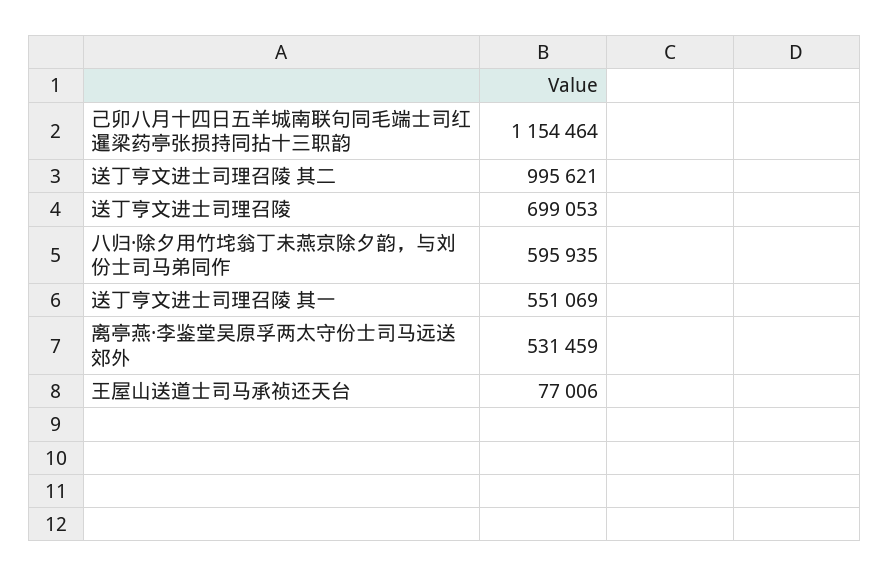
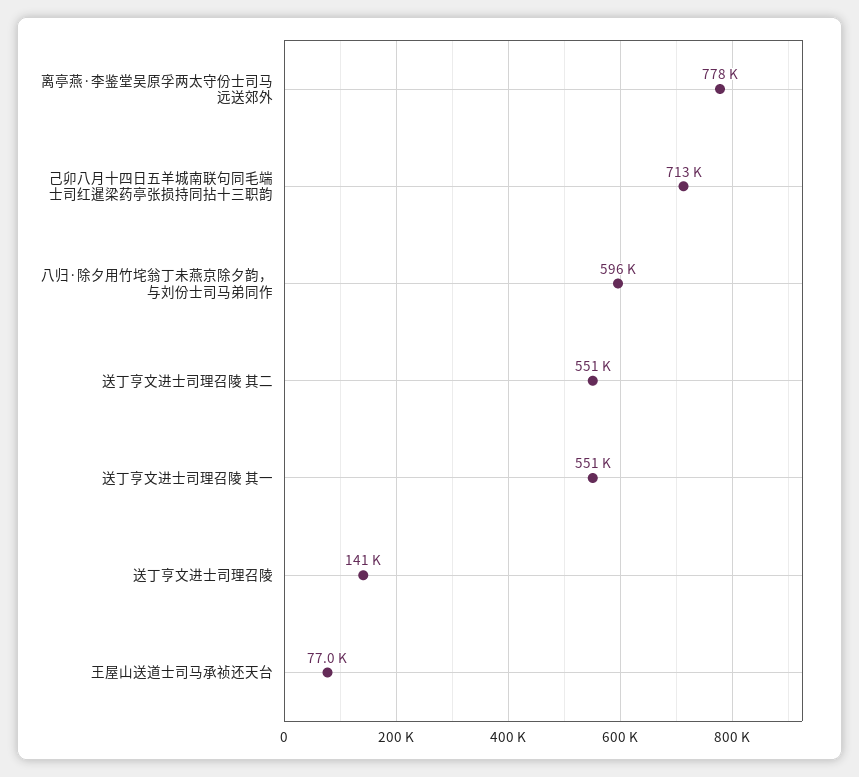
  {
-   "己卯八月十四日五羊城南联句同毛端士司红暹梁药亭张损持同拈十三职韵": 1154464,
+   "己卯八月十四日五羊城南联句同毛端士司红暹梁药亭张损持同拈十三职韵": 713000,
-   "送丁亨文进士司理召陵 其二": 995621,
+   "送丁亨文进士司理召陵 其二": 551000,
-   "送丁亨文进士司理召陵": 699053,
+   "送丁亨文进士司理召陵": 141000,
    "八归·除夕用竹垞翁丁未燕京除夕韵，与刘份士司马弟同作": 595935,
    "送丁亨文进士司理召陵 其一": 551069,
-   "离亭燕·李鉴堂吴原孚两太守份士司马远送郊外": 531459,
+   "离亭燕·李鉴堂吴原孚两太守份士司马远送郊外": 778000,
    "王屋山送道士司马承祯还天台": 77006
  }

